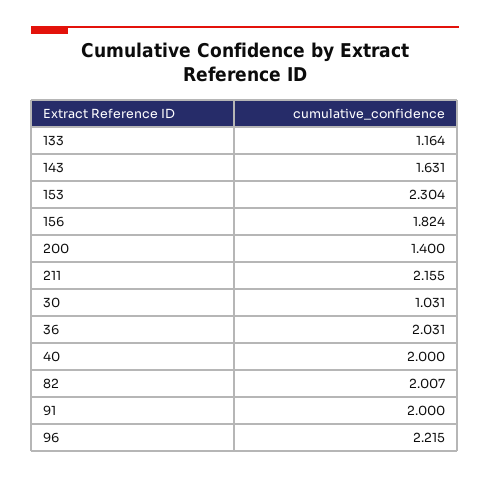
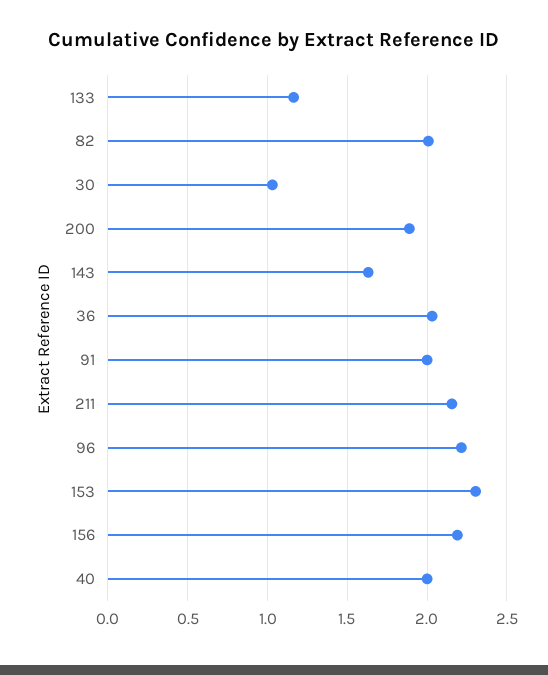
  {
    "133": 1.164,
    "143": 1.631,
    "153": 2.304,
-   "156": 1.824,
+   "156": 2.2,
-   "200": 1.4,
+   "200": 1.9,
    "211": 2.155,
    "30": 1.031,
    "36": 2.031,
    "40": 2,
    "82": 2.007,
    "91": 2,
    "96": 2.215
  }

